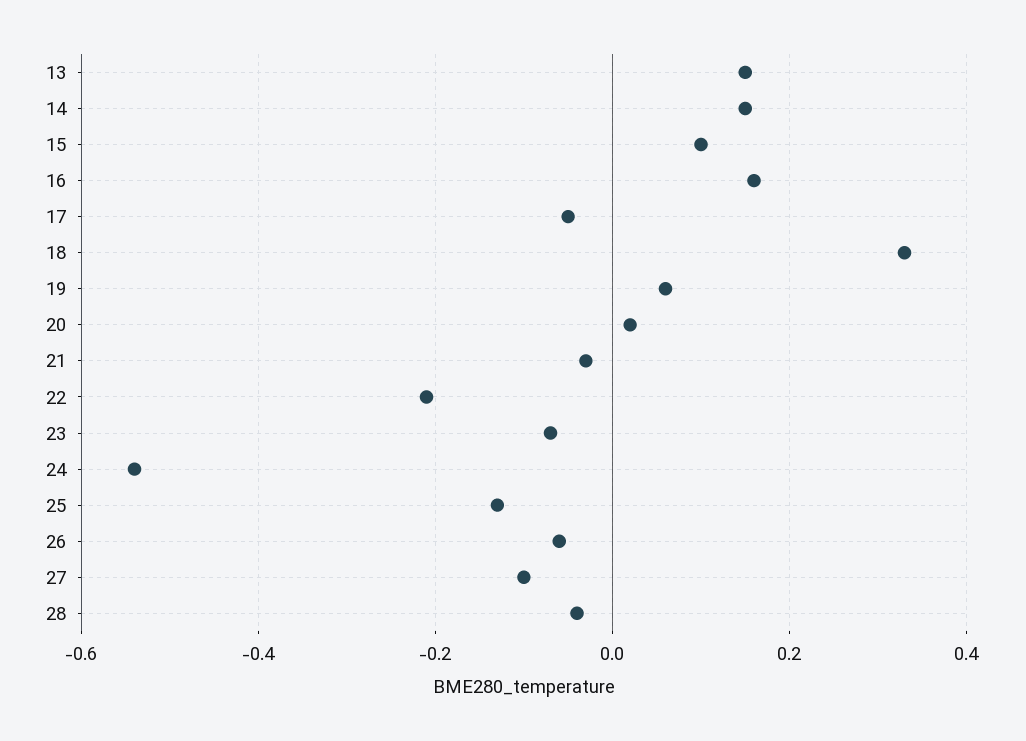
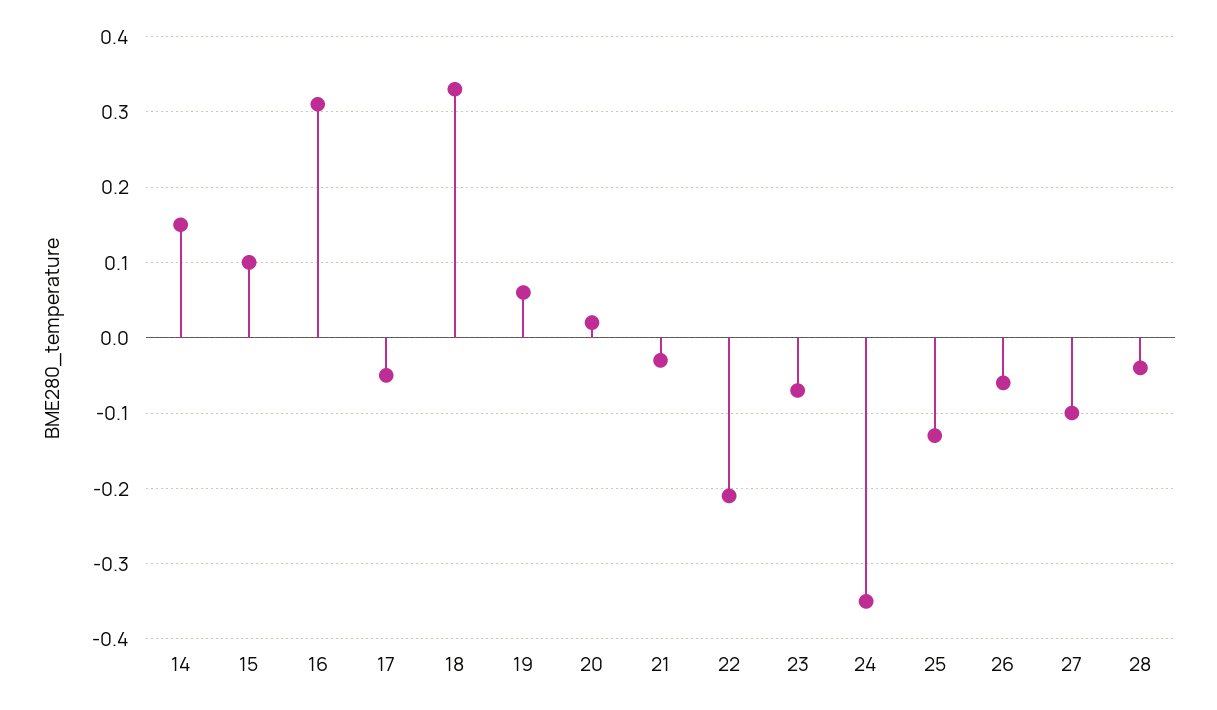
  {
-   "13": 0.15,
    "14": 0.15,
    "15": 0.1,
-   "16": 0.15,
+   "16": 0.31,
    "17": -0.05,
    "18": 0.33,
    "19": 0.06,
    "20": 0.02,
    "21": -0.03,
    "22": -0.21,
    "23": -0.07,
-   "24": -0.55,
+   "24": -0.35,
    "25": -0.13,
    "26": -0.06,
    "27": -0.1,
    "28": -0.04
  }

